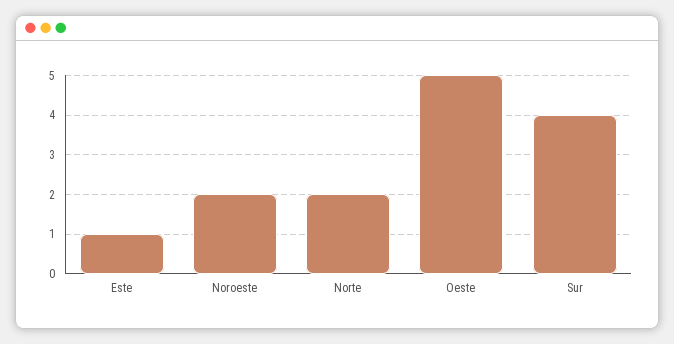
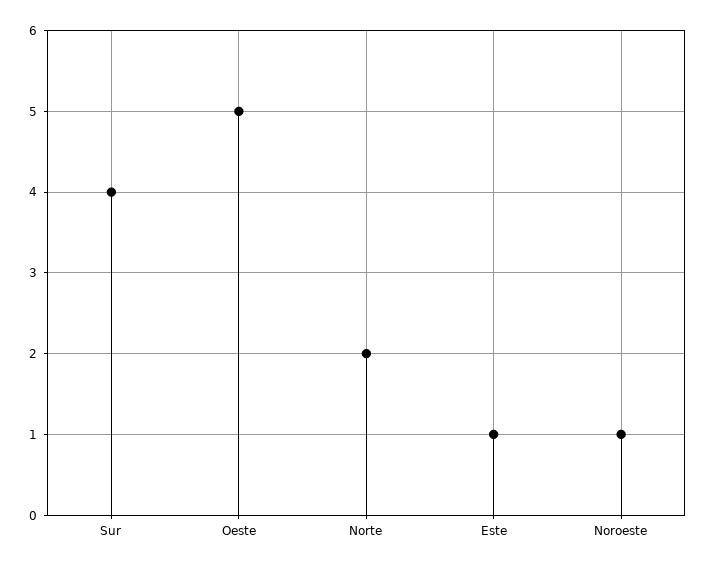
  {
    "Este": 1,
-   "Noroeste": 2,
+   "Noroeste": 1,
    "Norte": 2,
    "Oeste": 5,
    "Sur": 4
  }

